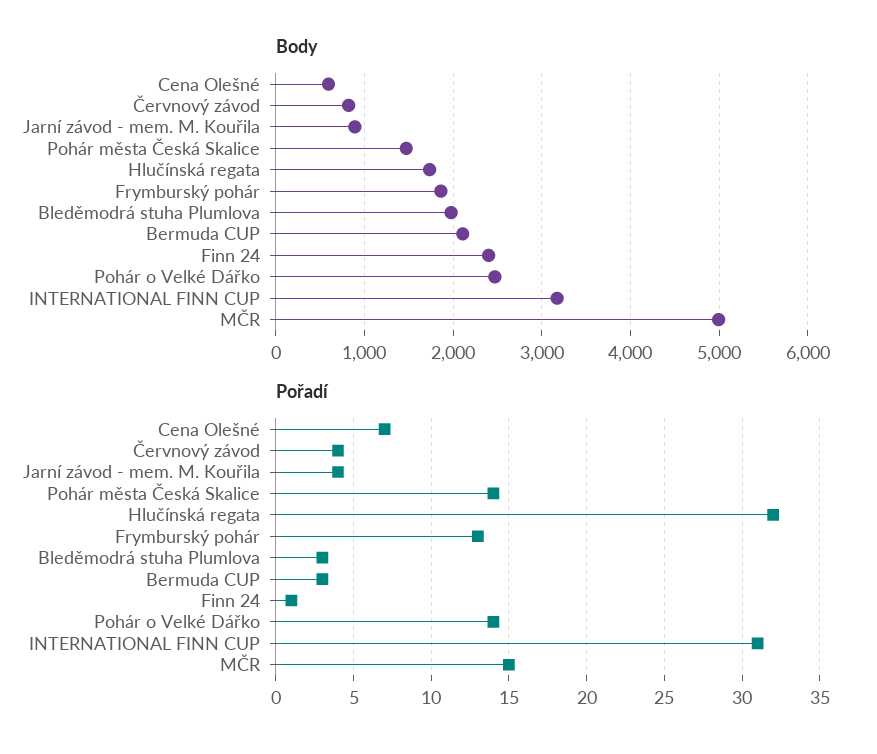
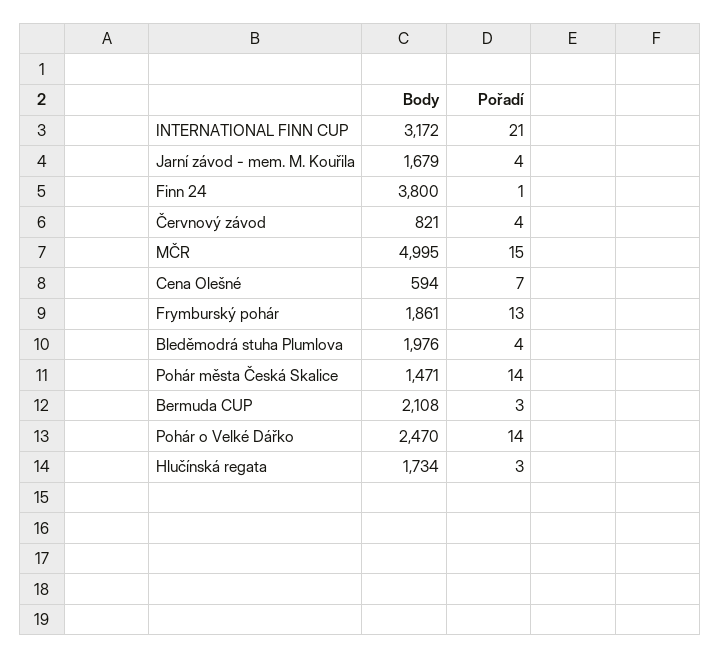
  {
    "Body": {
      "Cena Olešné": 594,
      "Červnový závod": 821,
-     "Jarní závod - mem. M. Kouřila": 900,
+     "Jarní závod - mem. M. Kouřila": 1679,
      "Pohár města Česká Skalice": 1471,
      "Hlučínská regata": 1734,
      "Frymburský pohár": 1861,
      "Bleděmodrá stuha Plumlova": 1976,
      "Bermuda CUP": 2108,
-     "Finn 24": 2400,
+     "Finn 24": 3800,
      "Pohár o Velké Dářko": 2470,
      "INTERNATIONAL FINN CUP": 3172,
      "MČR": 4995
    },
    "Pořadí": {
      "Cena Olešné": 7,
      "Červnový závod": 4,
      "Jarní závod - mem. M. Kouřila": 4,
      "Pohár města Česká Skalice": 14,
-     "Hlučínská regata": 32,
+     "Hlučínská regata": 3,
      "Frymburský pohár": 13,
-     "Bleděmodrá stuha Plumlova": 3,
+     "Bleděmodrá stuha Plumlova": 4,
      "Bermuda CUP": 3,
      "Finn 24": 1,
      "Pohár o Velké Dářko": 14,
-     "INTERNATIONAL FINN CUP": 31,
+     "INTERNATIONAL FINN CUP": 21,
      "MČR": 15
    }
  }

